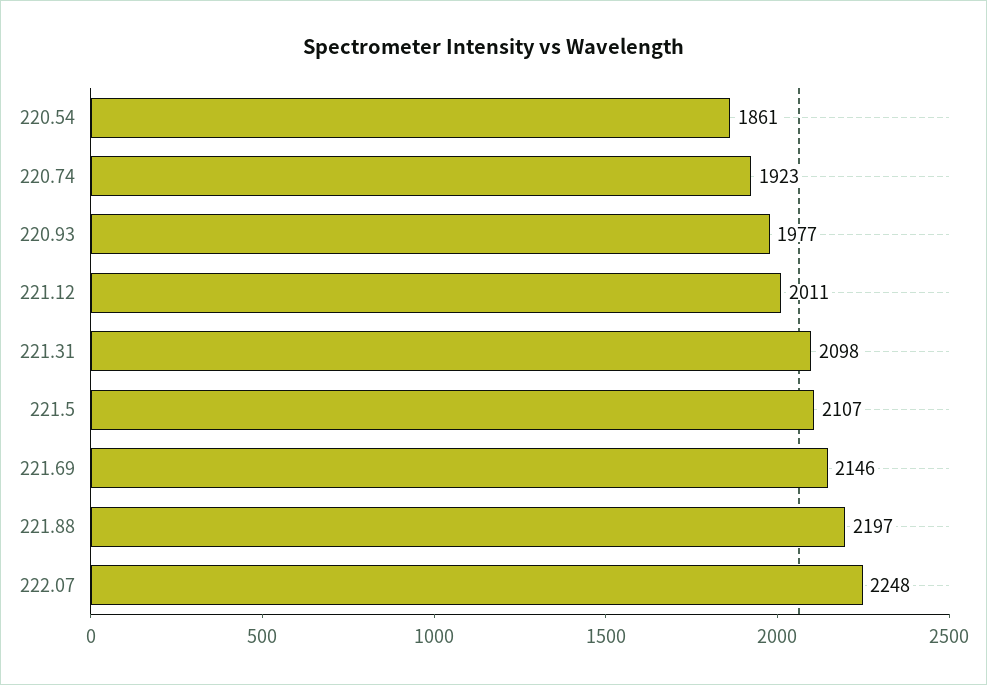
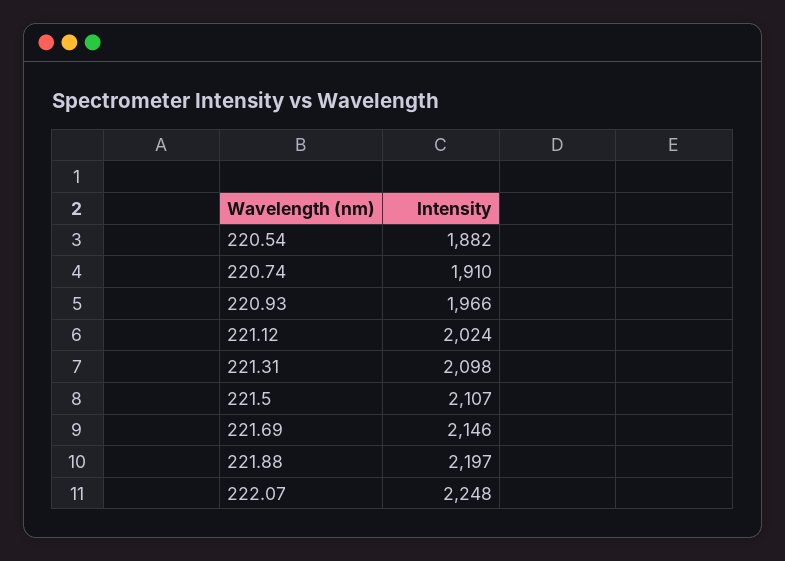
  {
-   "220.54": 1861,
+   "220.54": 1882,
-   "220.74": 1923,
+   "220.74": 1910,
-   "220.93": 1977,
+   "220.93": 1966,
-   "221.12": 2011,
+   "221.12": 2024,
    "221.31": 2098,
    "221.5": 2107,
    "221.69": 2146,
    "221.88": 2197,
    "222.07": 2248
  }

